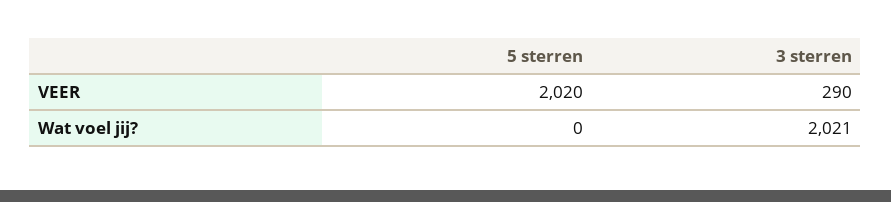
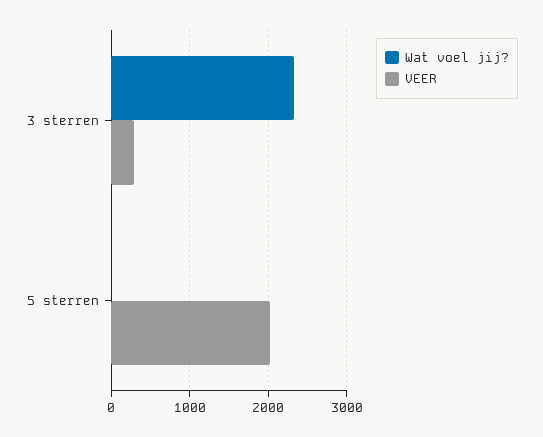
  {
    "VEER": {
      "5 sterren": 2020,
      "3 sterren": 290
    },
    "Wat voel jij?": {
      "5 sterren": 0,
-     "3 sterren": 2021
+     "3 sterren": 2300
    }
  }

